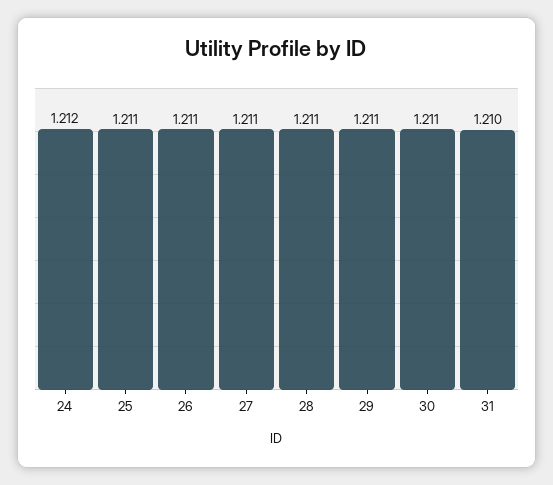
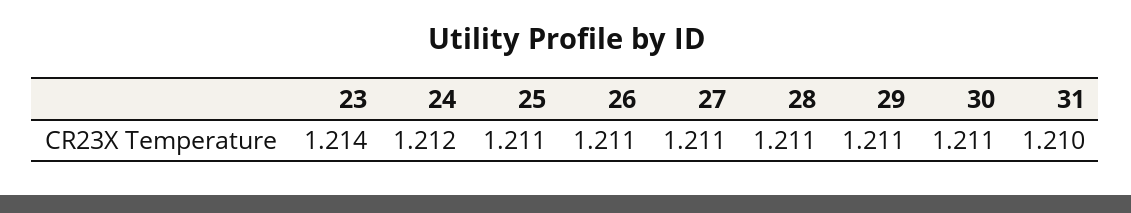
  {
    "24": 1.212,
    "25": 1.211,
    "26": 1.211,
    "27": 1.211,
    "28": 1.211,
    "29": 1.211,
    "30": 1.211,
-   "31": 1.21
+   "31": 1.21,
+   "23": 1.214
  }

